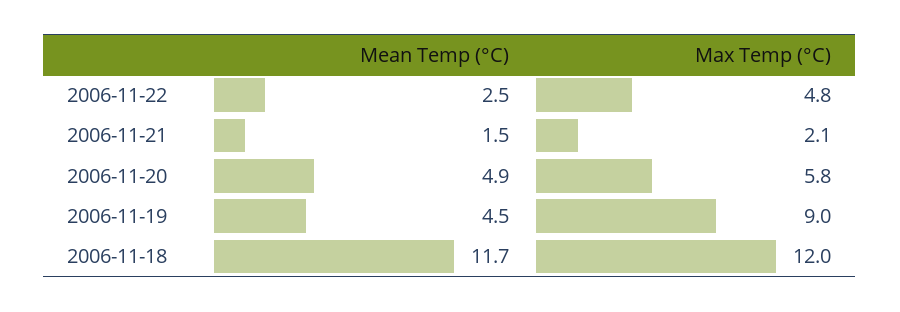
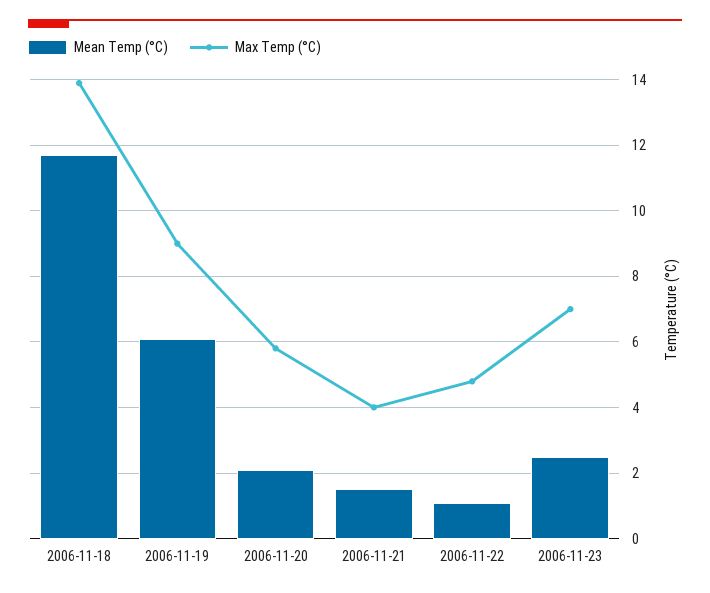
  {
    "Mean Temp (°C)": {
-     "2006-11-22": 2.5,
+     "2006-11-22": 1,
      "2006-11-21": 1.5,
-     "2006-11-20": 4.9,
+     "2006-11-20": 2,
-     "2006-11-19": 4.5,
+     "2006-11-19": 6,
-     "2006-11-18": 11.7
+     "2006-11-18": 11.7,
+     "2006-11-23": 2.5
    },
    "Max Temp (°C)": {
      "2006-11-22": 4.8,
-     "2006-11-21": 2.1,
+     "2006-11-21": 4,
      "2006-11-20": 5.8,
      "2006-11-19": 9,
-     "2006-11-18": 12
+     "2006-11-18": 14,
+     "2006-11-23": 7
    }
  }

